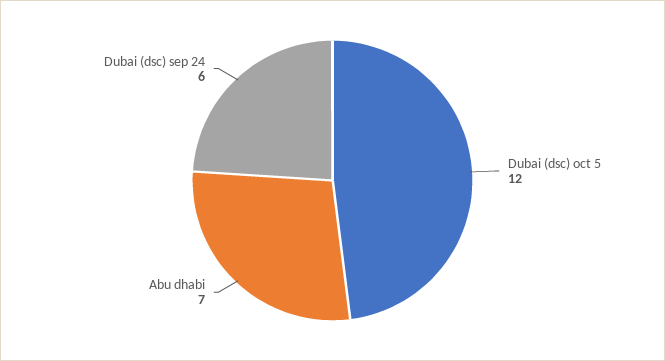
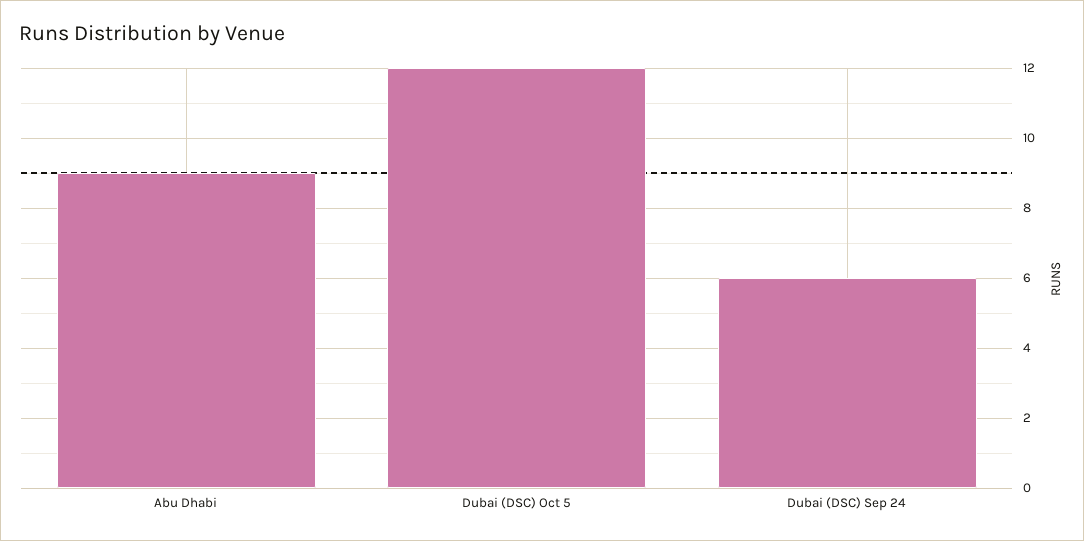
  {
    "Dubai (dsc) oct 5": 12,
-   "Abu dhabi": 7,
+   "Abu dhabi": 9,
    "Dubai (dsc) sep 24": 6
  }

